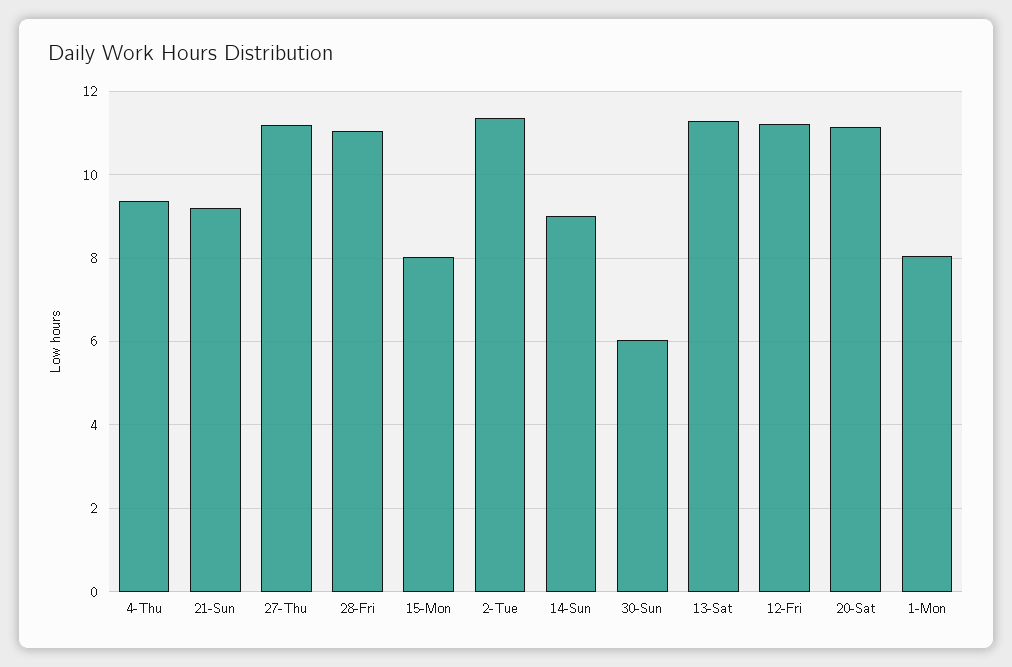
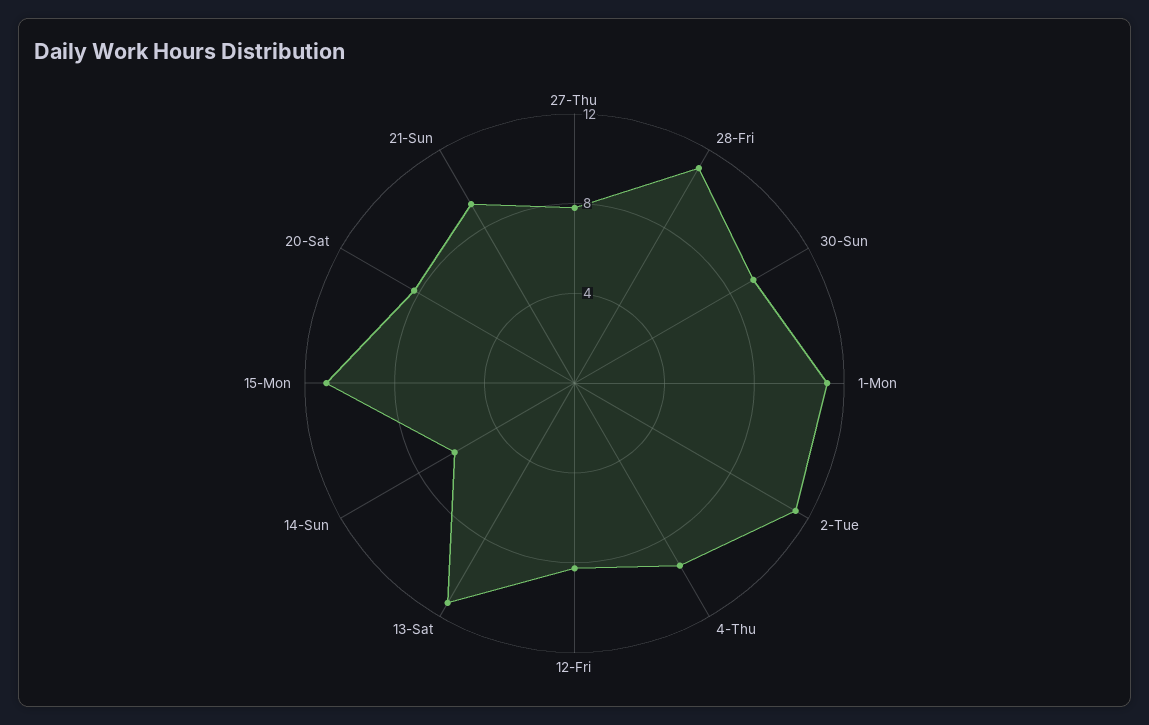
  {
    "4-Thu": 9.4,
    "21-Sun": 9.2,
-   "27-Thu": 11.2,
+   "27-Thu": 8,
    "28-Fri": 11,
-   "15-Mon": 8,
+   "15-Mon": 11,
    "2-Tue": 11.4,
-   "14-Sun": 9,
+   "14-Sun": 6,
-   "30-Sun": 6,
+   "30-Sun": 9,
    "13-Sat": 11.2,
-   "12-Fri": 11.2,
+   "12-Fri": 8,
-   "20-Sat": 11.2,
+   "20-Sat": 8,
-   "1-Mon": 8
+   "1-Mon": 11
  }

